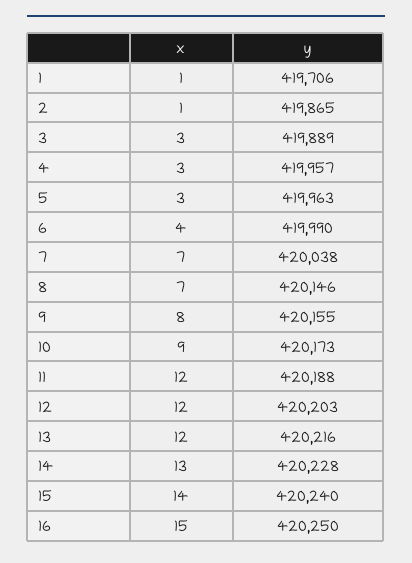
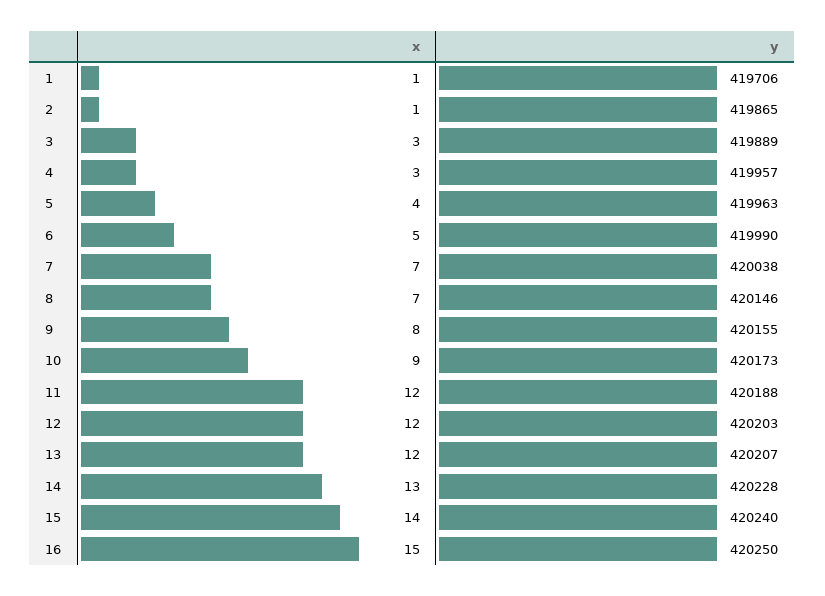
  {
    "x": {
      "1": 1,
      "2": 1,
      "3": 3,
      "4": 3,
-     "5": 3,
+     "5": 4,
-     "6": 4,
+     "6": 5,
      "7": 7,
      "8": 7,
      "9": 8,
      "10": 9,
      "11": 12,
      "12": 12,
      "13": 12,
      "14": 13,
      "15": 14,
      "16": 15
    },
    "y": {
      "1": 419706,
      "2": 419865,
      "3": 419889,
      "4": 419957,
      "5": 419963,
      "6": 419990,
      "7": 420038,
      "8": 420146,
      "9": 420155,
      "10": 420173,
      "11": 420188,
      "12": 420203,
-     "13": 420216,
+     "13": 420207,
      "14": 420228,
      "15": 420240,
      "16": 420250
    }
  }

